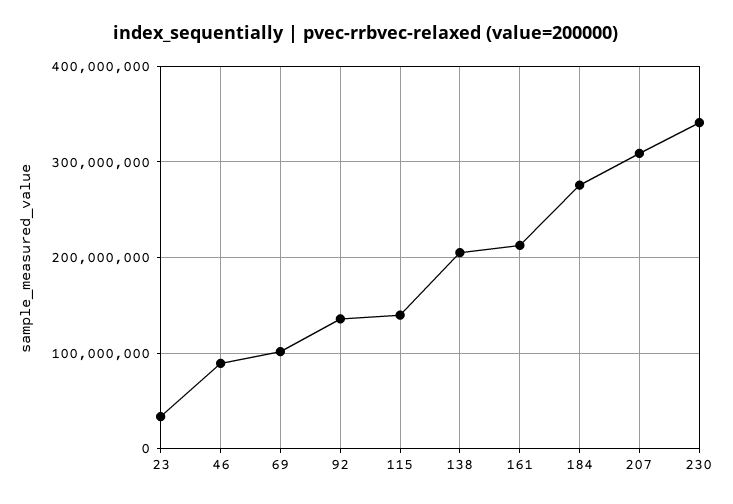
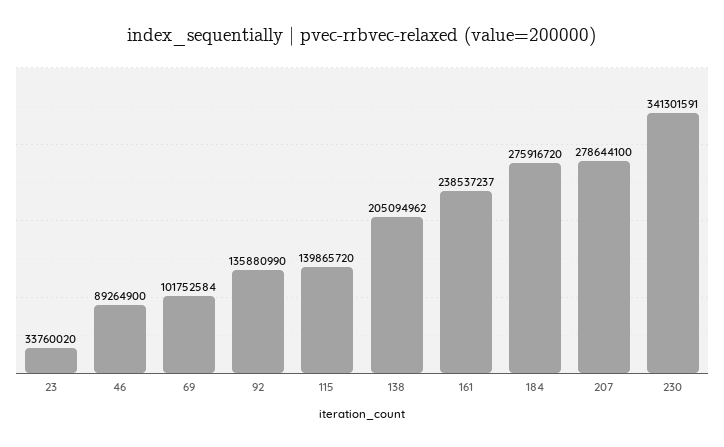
  {
    "23": 33760020,
    "46": 89264900,
    "69": 101752584,
    "92": 135880990,
    "115": 139865720,
    "138": 205094962,
-   "161": 210000000,
+   "161": 238537237,
    "184": 275916720,
-   "207": 310000000,
+   "207": 278644100,
    "230": 341301591
  }

